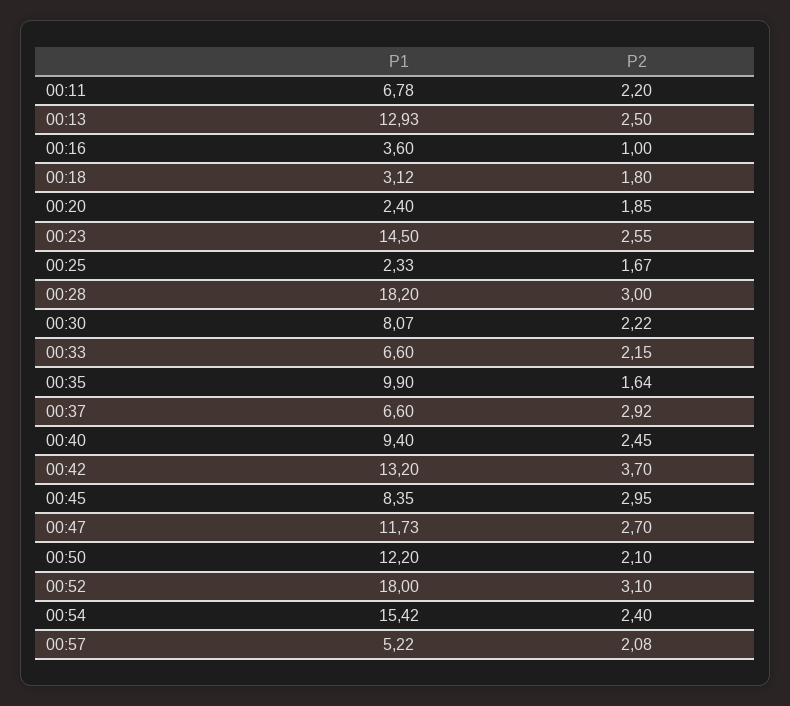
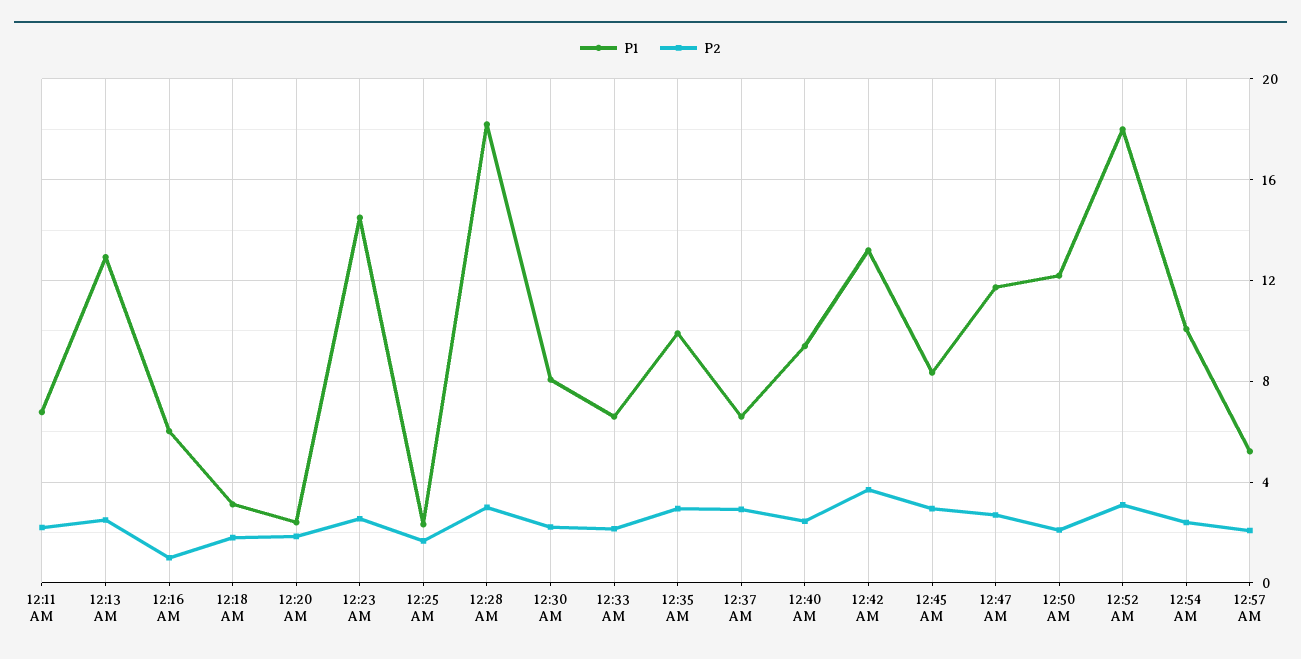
  {
    "P1": {
      "00:11": 6.78,
      "00:13": 12.93,
-     "00:16": 3.6,
+     "00:16": 6,
      "00:18": 3.12,
      "00:20": 2.4,
      "00:23": 14.5,
      "00:25": 2.33,
      "00:28": 18.2,
      "00:30": 8.07,
      "00:33": 6.6,
      "00:35": 9.9,
      "00:37": 6.6,
      "00:40": 9.4,
      "00:42": 13.2,
      "00:45": 8.35,
      "00:47": 11.73,
      "00:50": 12.2,
      "00:52": 18,
-     "00:54": 15.42,
+     "00:54": 10,
      "00:57": 5.22
    },
    "P2": {
      "00:11": 2.2,
      "00:13": 2.5,
      "00:16": 1,
      "00:18": 1.8,
      "00:20": 1.85,
      "00:23": 2.55,
      "00:25": 1.67,
      "00:28": 3,
      "00:30": 2.22,
      "00:33": 2.15,
-     "00:35": 1.64,
+     "00:35": 3,
      "00:37": 2.92,
      "00:40": 2.45,
      "00:42": 3.7,
      "00:45": 2.95,
      "00:47": 2.7,
      "00:50": 2.1,
      "00:52": 3.1,
      "00:54": 2.4,
      "00:57": 2.08
    }
  }

